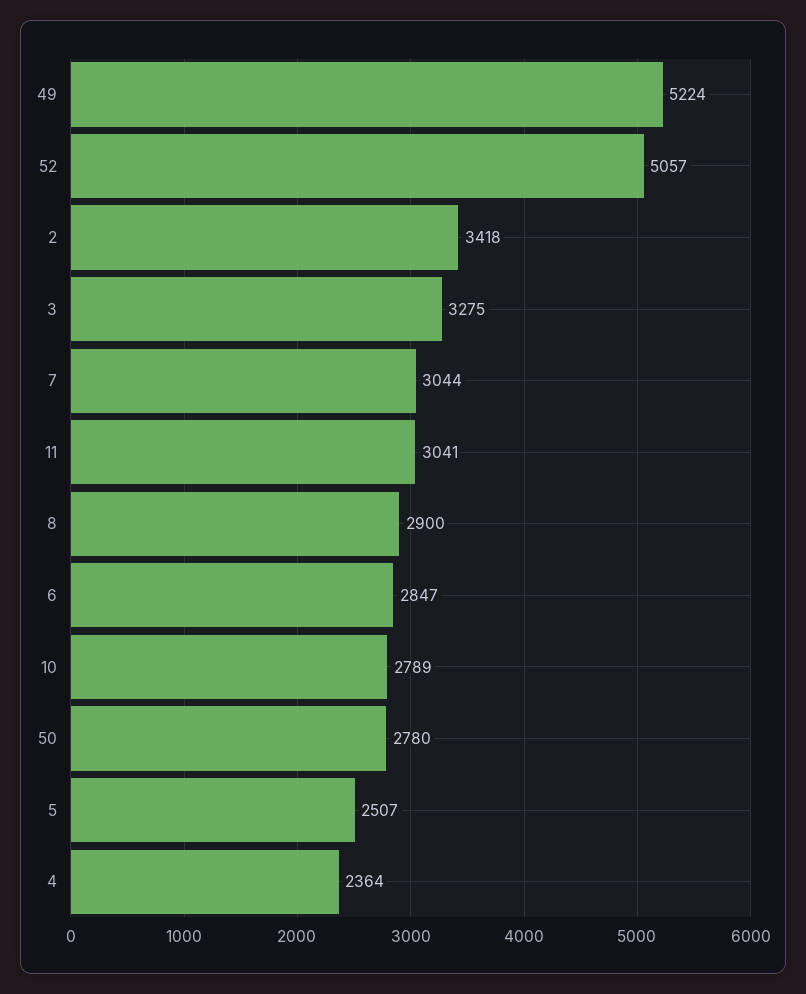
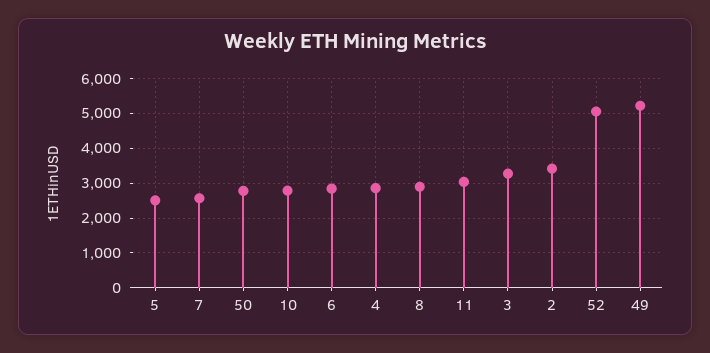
  {
    "49": 5224,
    "52": 5057,
    "2": 3418,
    "3": 3275,
-   "7": 3044,
+   "7": 2600,
    "11": 3041,
    "8": 2900,
    "6": 2847,
    "10": 2789,
    "50": 2780,
    "5": 2507,
-   "4": 2364
+   "4": 2800
  }

